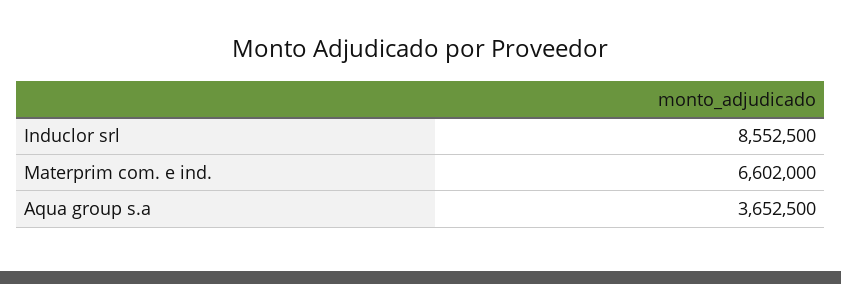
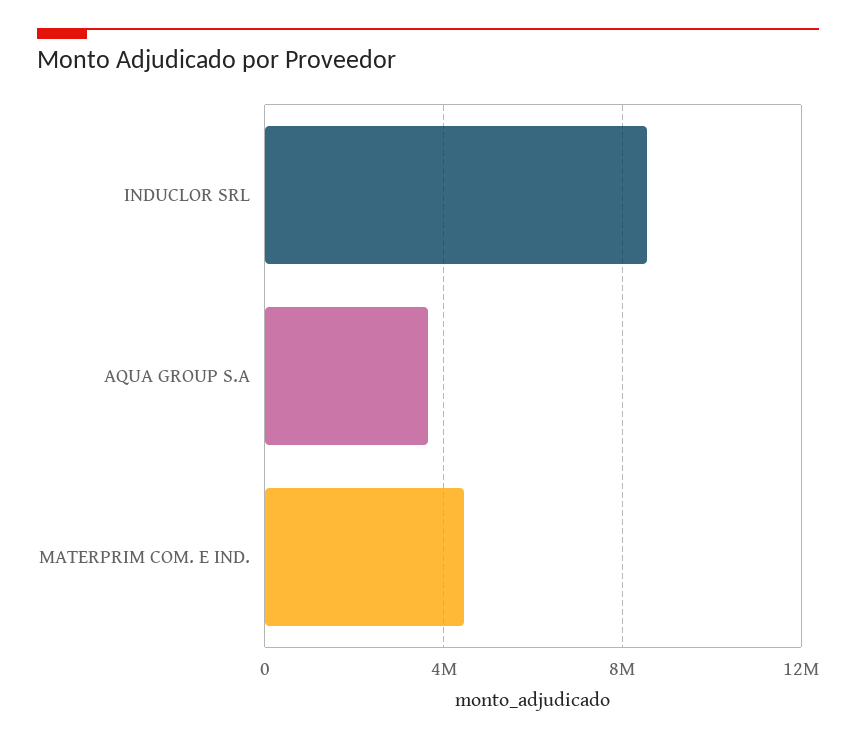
  {
    "Induclor srl": 8552500,
-   "Materprim com. e ind.": 6602000,
+   "Materprim com. e ind.": 4500000,
    "Aqua group s.a": 3652500
  }

